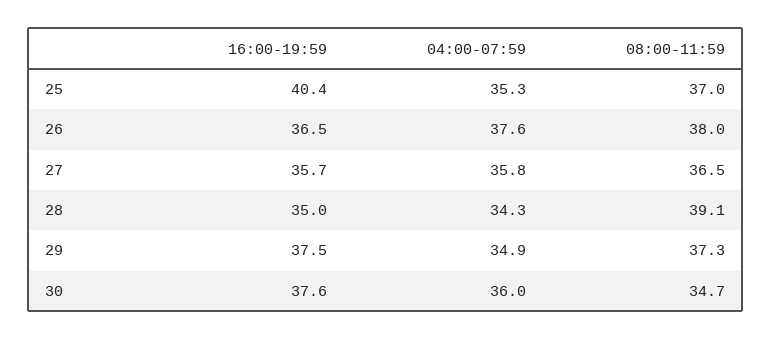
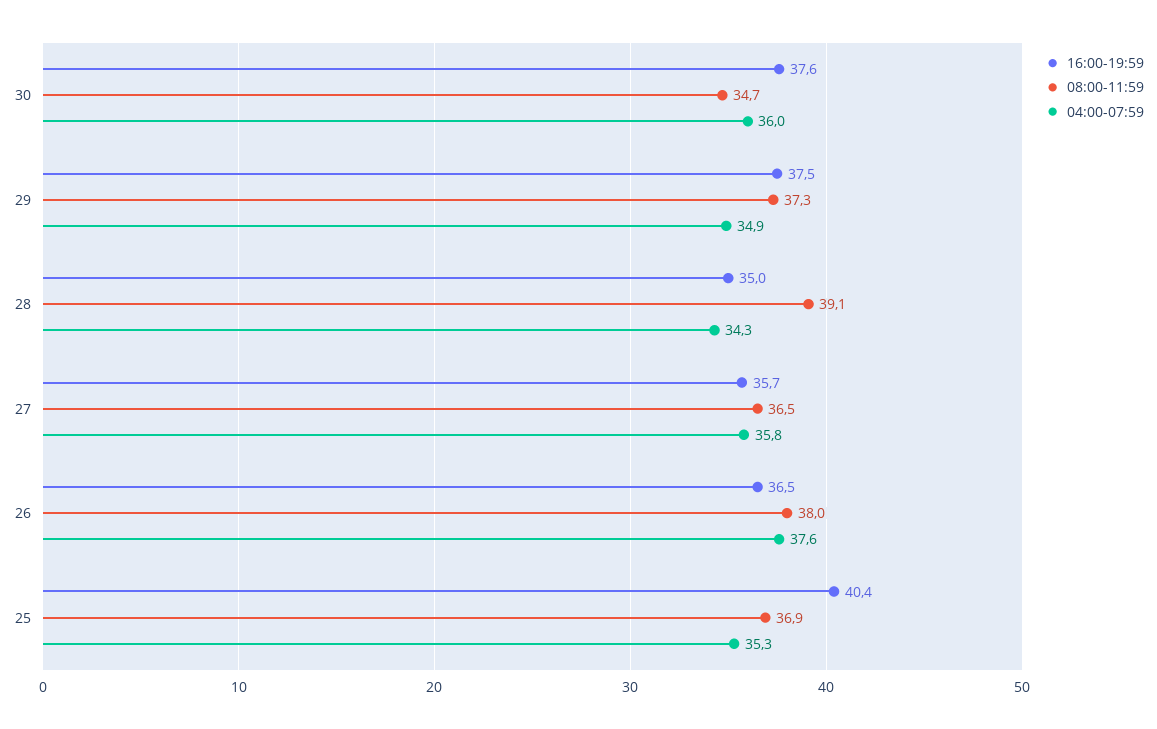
  {
    "16:00-19:59": {
      "25": 40.4,
      "26": 36.5,
      "27": 35.7,
      "28": 35,
      "29": 37.5,
      "30": 37.6
    },
    "04:00-07:59": {
      "25": 35.3,
      "26": 37.6,
      "27": 35.8,
      "28": 34.3,
      "29": 34.9,
      "30": 36
    },
    "08:00-11:59": {
-     "25": 37,
+     "25": 36.9,
      "26": 38,
      "27": 36.5,
      "28": 39.1,
      "29": 37.3,
      "30": 34.7
    }
  }

